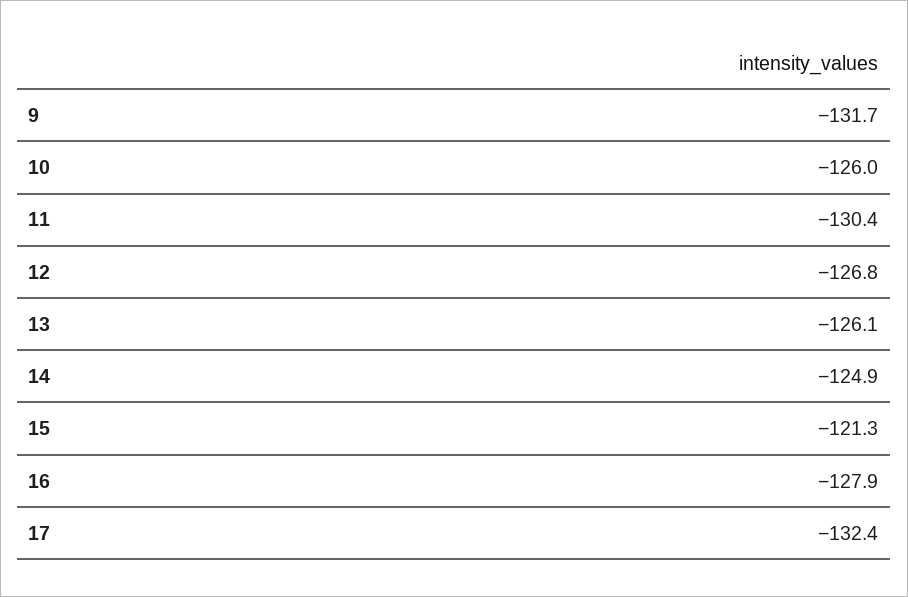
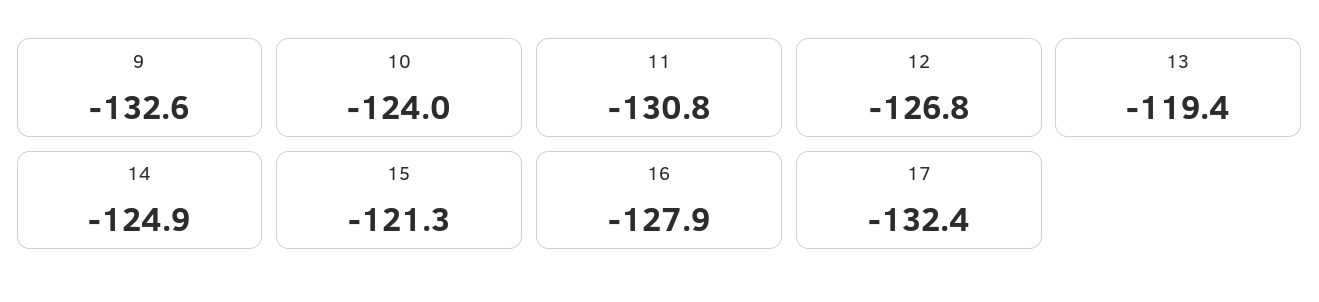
  {
-   "9": -131.7,
+   "9": -132.6,
-   "10": -126,
+   "10": -124,
-   "11": -130.4,
+   "11": -130.8,
    "12": -126.8,
-   "13": -126.1,
+   "13": -119.4,
    "14": -124.9,
    "15": -121.3,
    "16": -127.9,
    "17": -132.4
  }

